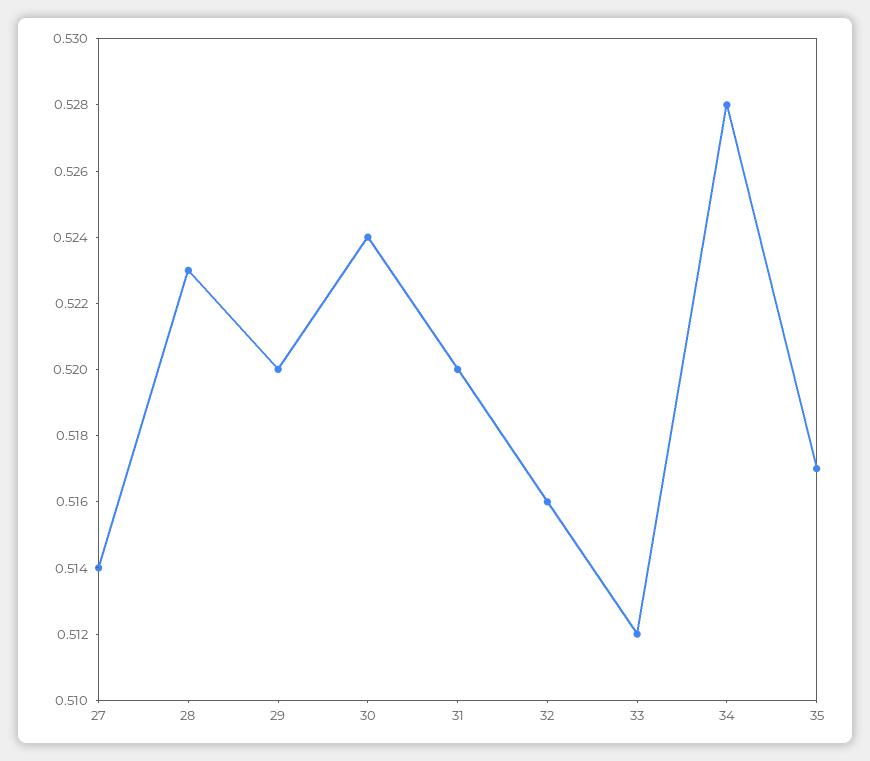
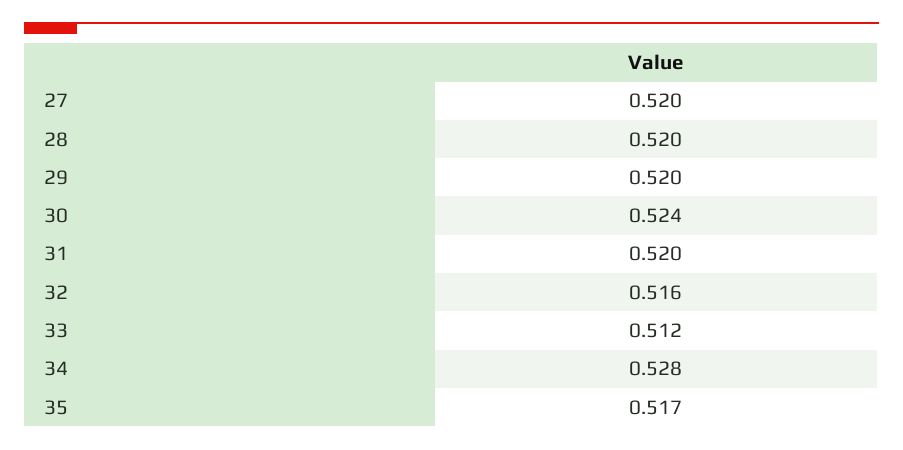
  {
-   "27": 0.514,
+   "27": 0.52,
-   "28": 0.523,
+   "28": 0.52,
    "29": 0.52,
    "30": 0.524,
    "31": 0.52,
    "32": 0.516,
    "33": 0.512,
    "34": 0.528,
    "35": 0.517
  }

